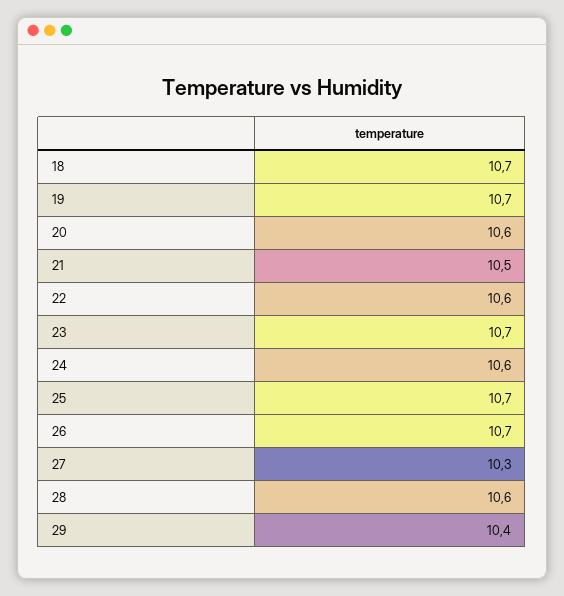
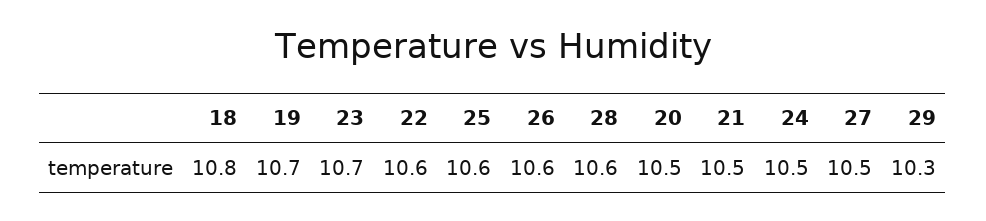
  {
-   "18": 10.7,
+   "18": 10.8,
    "19": 10.7,
-   "20": 10.6,
+   "20": 10.5,
    "21": 10.5,
    "22": 10.6,
    "23": 10.7,
-   "24": 10.6,
+   "24": 10.5,
-   "25": 10.7,
+   "25": 10.6,
-   "26": 10.7,
+   "26": 10.6,
-   "27": 10.3,
+   "27": 10.5,
    "28": 10.6,
-   "29": 10.4
+   "29": 10.3
  }

